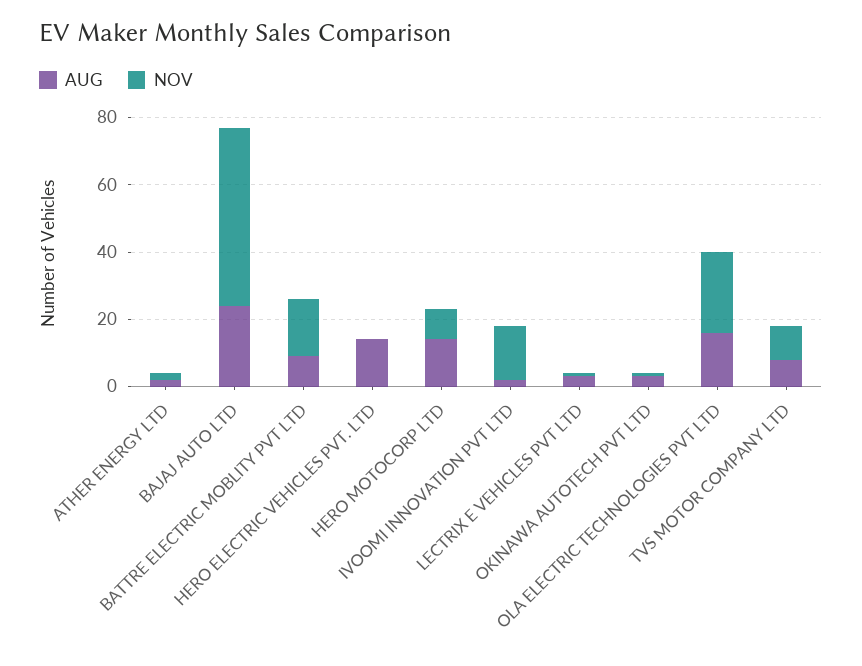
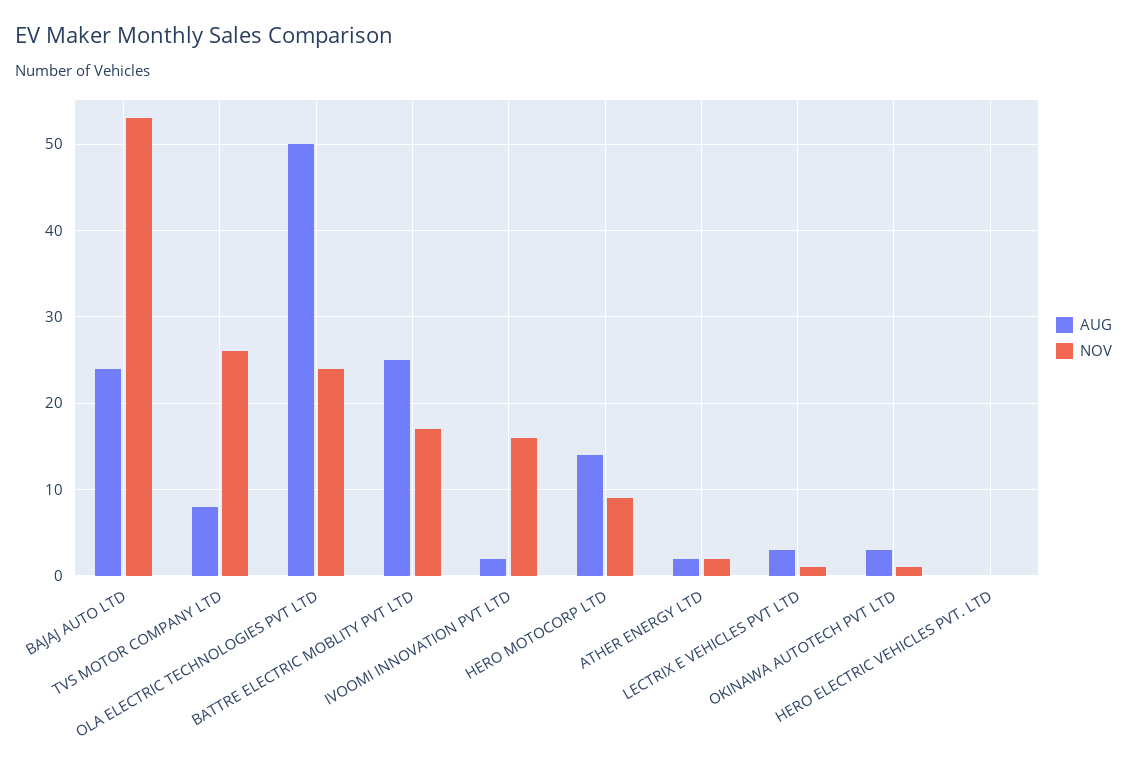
  {
    "AUG": {
      "ATHER ENERGY LTD": 2,
      "BAJAJ AUTO LTD": 24,
-     "BATTRE ELECTRIC MOBLITY PVT LTD": 10,
+     "BATTRE ELECTRIC MOBLITY PVT LTD": 25,
-     "HERO ELECTRIC VEHICLES PVT. LTD": 15,
+     "HERO ELECTRIC VEHICLES PVT. LTD": 0,
      "HERO MOTOCORP LTD": 14,
      "IVOOMI INNOVATION PVT LTD": 2,
      "LECTRIX E VEHICLES PVT LTD": 3,
      "OKINAWA AUTOTECH PVT LTD": 3,
-     "OLA ELECTRIC TECHNOLOGIES PVT LTD": 15,
+     "OLA ELECTRIC TECHNOLOGIES PVT LTD": 50,
      "TVS MOTOR COMPANY LTD": 8
    },
    "NOV": {
      "ATHER ENERGY LTD": 2,
      "BAJAJ AUTO LTD": 53,
      "BATTRE ELECTRIC MOBLITY PVT LTD": 17,
      "HERO ELECTRIC VEHICLES PVT. LTD": 0,
      "HERO MOTOCORP LTD": 9,
      "IVOOMI INNOVATION PVT LTD": 16,
      "LECTRIX E VEHICLES PVT LTD": 1,
      "OKINAWA AUTOTECH PVT LTD": 1,
      "OLA ELECTRIC TECHNOLOGIES PVT LTD": 24,
-     "TVS MOTOR COMPANY LTD": 10
+     "TVS MOTOR COMPANY LTD": 26
    }
  }

